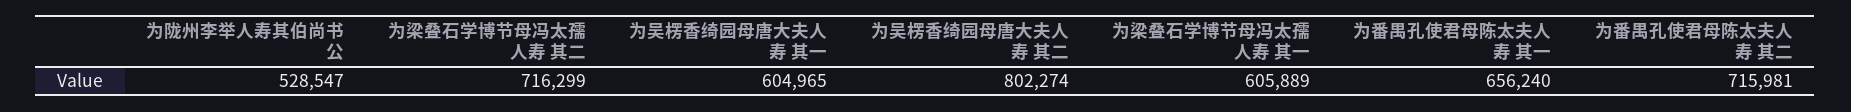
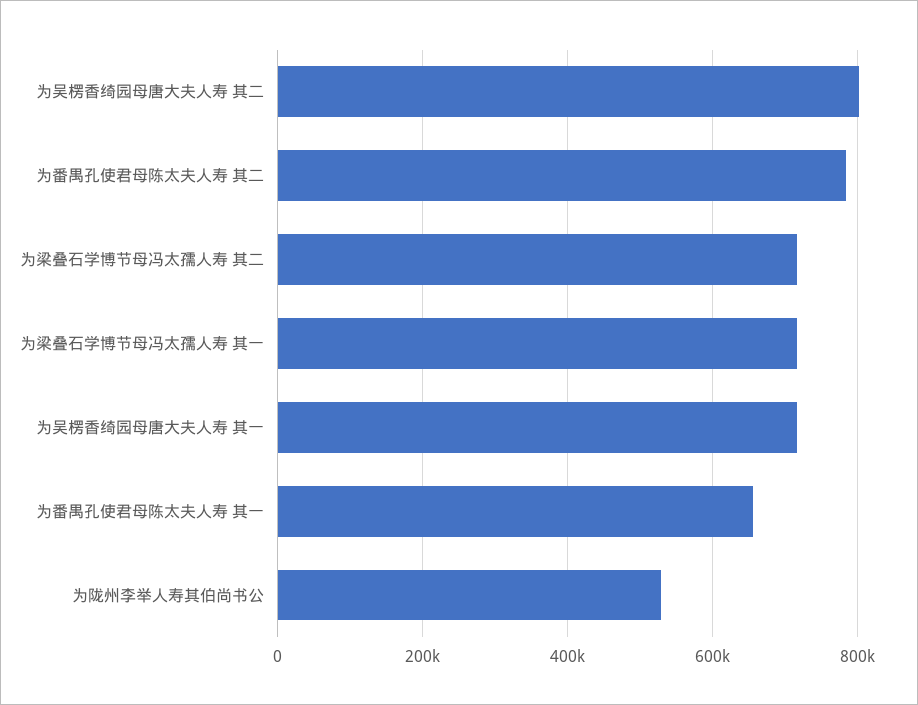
  {
    "为陇州李举人寿其伯尚书公": 528547,
    "为梁叠石学博节母冯太孺人寿 其二": 716299,
-   "为吴楞香绮园母唐大夫人寿 其一": 604965,
+   "为吴楞香绮园母唐大夫人寿 其一": 720000,
    "为吴楞香绮园母唐大夫人寿 其二": 802274,
-   "为梁叠石学博节母冯太孺人寿 其一": 605889,
+   "为梁叠石学博节母冯太孺人寿 其一": 720000,
    "为番禺孔使君母陈太夫人寿 其一": 656240,
-   "为番禺孔使君母陈太夫人寿 其二": 715981
+   "为番禺孔使君母陈太夫人寿 其二": 780000
  }

